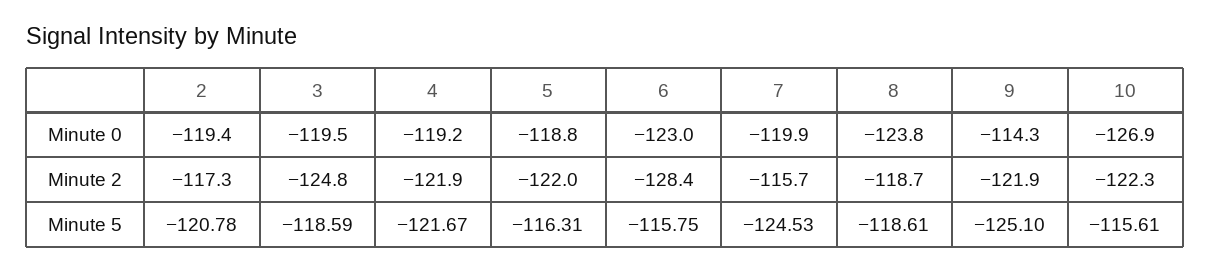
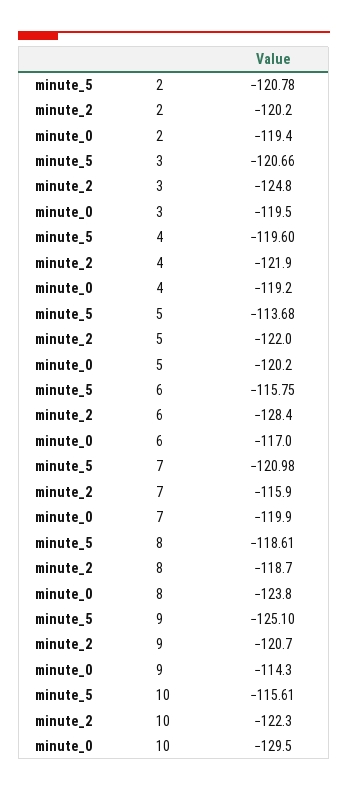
  {
    "2": {
      "Minute 0": -119.4,
-     "Minute 2": -117.3,
+     "Minute 2": -120.2,
      "Minute 5": -120.78
    },
    "3": {
      "Minute 0": -119.5,
      "Minute 2": -124.8,
-     "Minute 5": -118.59
+     "Minute 5": -120.66
    },
    "4": {
      "Minute 0": -119.2,
      "Minute 2": -121.9,
-     "Minute 5": -121.67
+     "Minute 5": -119.6
    },
    "5": {
-     "Minute 0": -118.8,
+     "Minute 0": -120.2,
      "Minute 2": -122,
-     "Minute 5": -116.31
+     "Minute 5": -113.68
    },
    "6": {
-     "Minute 0": -123,
+     "Minute 0": -117,
      "Minute 2": -128.4,
      "Minute 5": -115.75
    },
    "7": {
      "Minute 0": -119.9,
-     "Minute 2": -115.7,
+     "Minute 2": -115.9,
-     "Minute 5": -124.53
+     "Minute 5": -120.98
    },
    "8": {
      "Minute 0": -123.8,
      "Minute 2": -118.7,
      "Minute 5": -118.61
    },
    "9": {
      "Minute 0": -114.3,
-     "Minute 2": -121.9,
+     "Minute 2": -120.7,
      "Minute 5": -125.1
    },
    "10": {
-     "Minute 0": -126.9,
+     "Minute 0": -129.5,
      "Minute 2": -122.3,
      "Minute 5": -115.61
    }
  }

